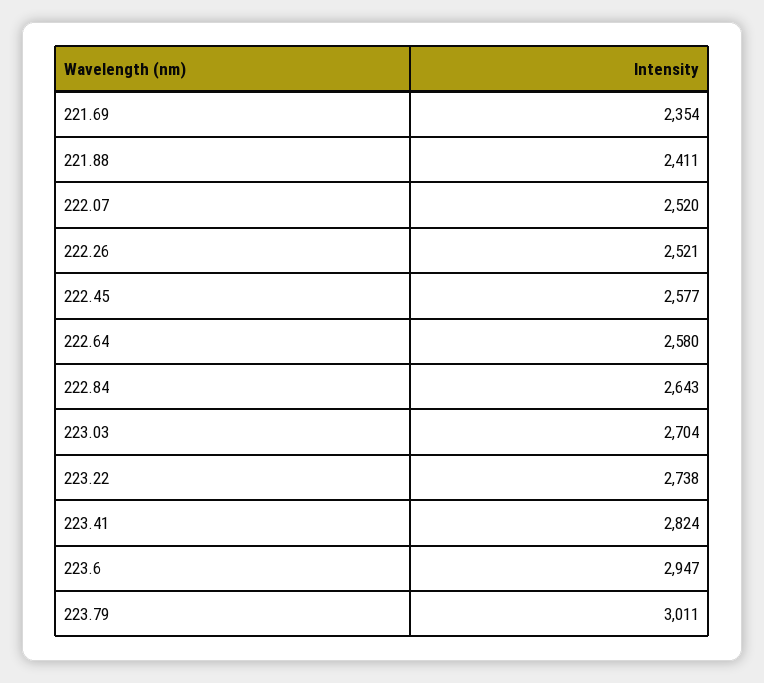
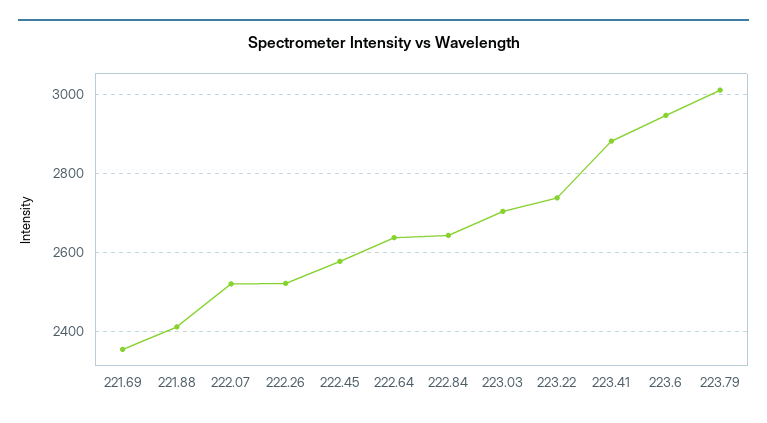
  {
    "221.69": 2354,
    "221.88": 2411,
    "222.07": 2520,
    "222.26": 2521,
    "222.45": 2577,
-   "222.64": 2580,
+   "222.64": 2640,
    "222.84": 2643,
    "223.03": 2704,
    "223.22": 2738,
-   "223.41": 2824,
+   "223.41": 2880,
    "223.6": 2947,
    "223.79": 3011
  }

